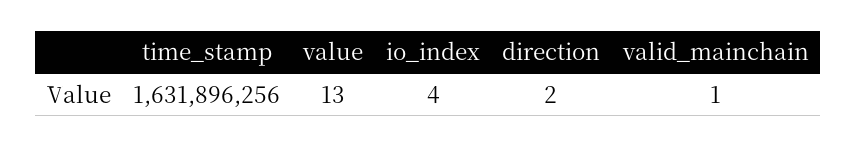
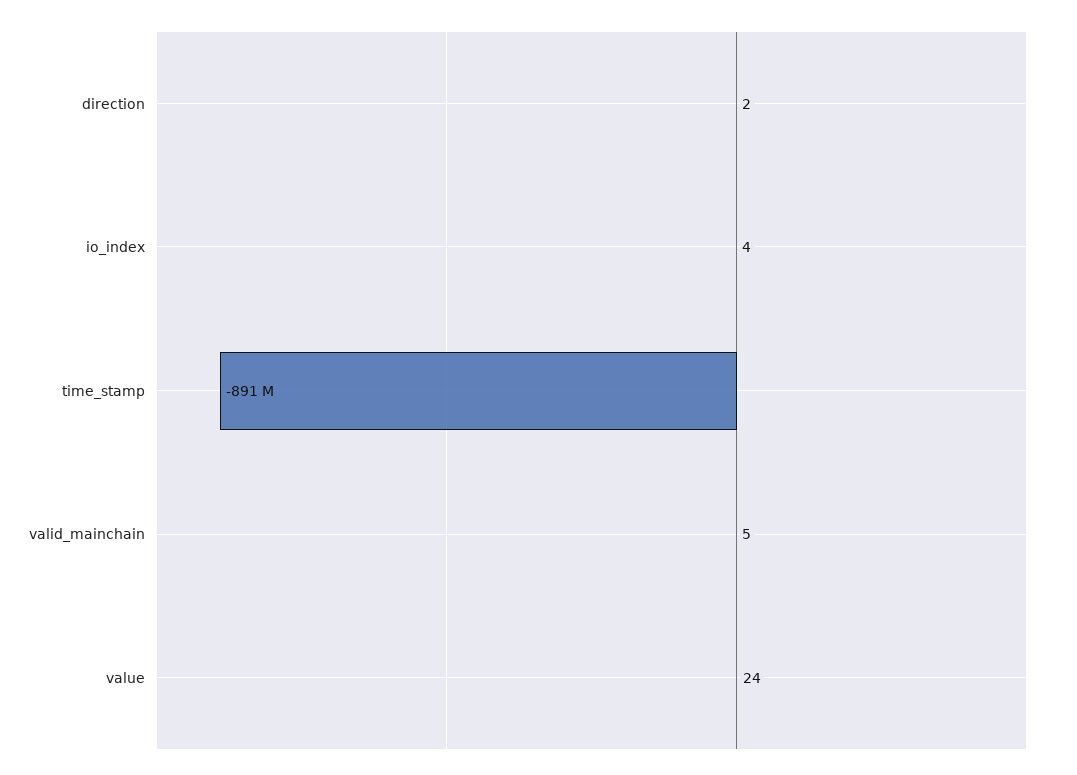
  {
-   "time_stamp": 1631896256,
+   "time_stamp": -891000000,
-   "value": 13,
+   "value": 24,
    "io_index": 4,
    "direction": 2,
-   "valid_mainchain": 1
+   "valid_mainchain": 5
  }

